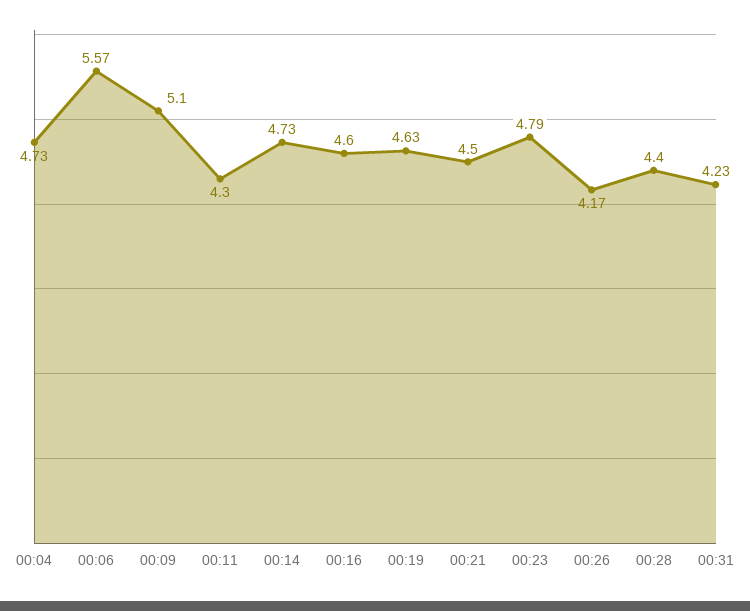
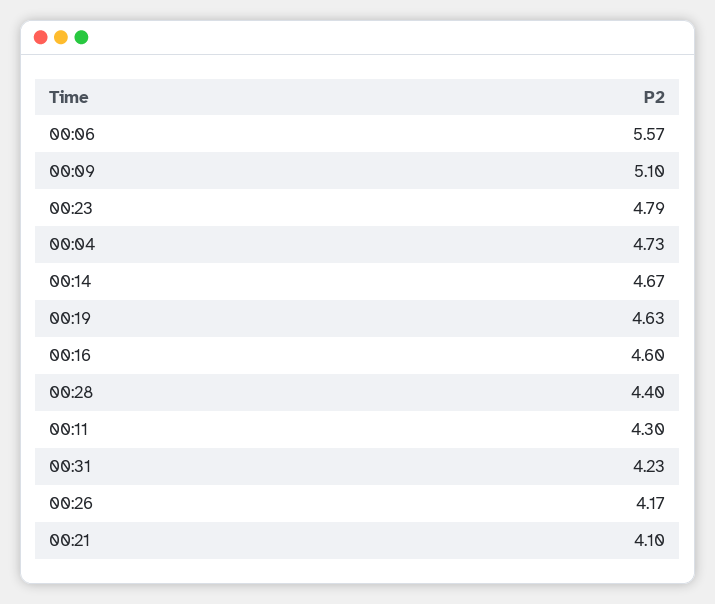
  {
    "00:04": 4.73,
    "00:06": 5.57,
    "00:09": 5.1,
    "00:11": 4.3,
-   "00:14": 4.73,
+   "00:14": 4.67,
    "00:16": 4.6,
    "00:19": 4.63,
-   "00:21": 4.5,
+   "00:21": 4.1,
    "00:23": 4.79,
    "00:26": 4.17,
    "00:28": 4.4,
    "00:31": 4.23
  }

